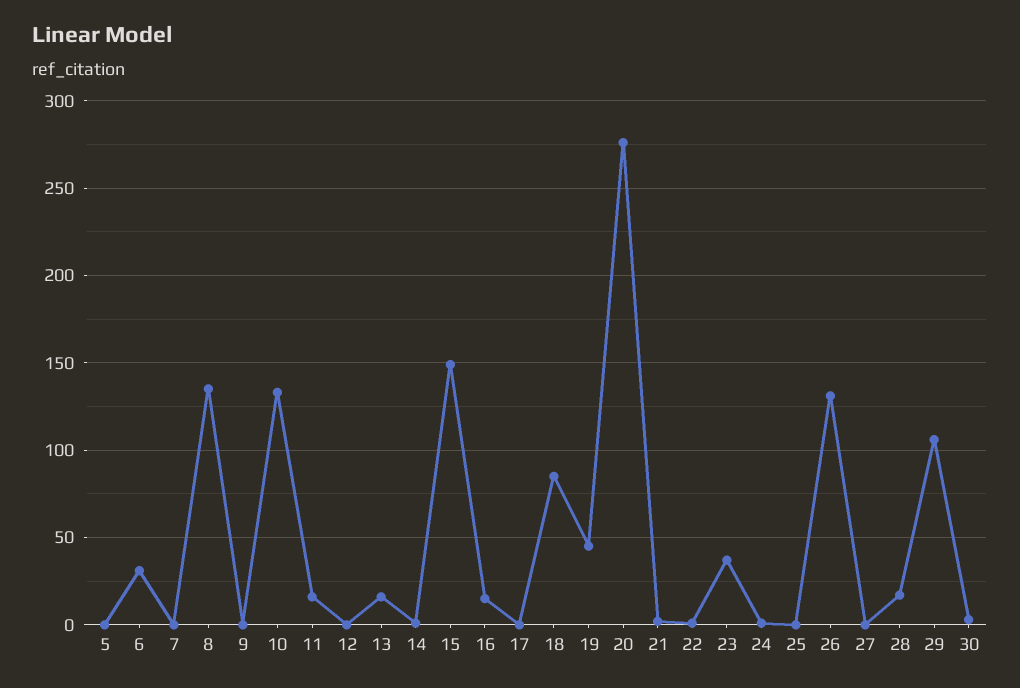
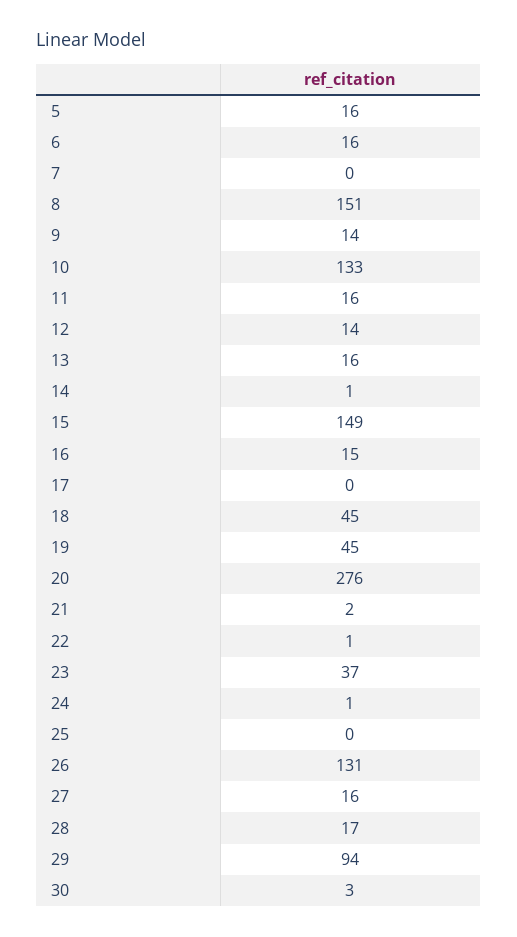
  {
-   "5": 0,
+   "5": 16,
-   "6": 30,
+   "6": 16,
    "7": 0,
-   "8": 135,
+   "8": 151,
-   "9": 0,
+   "9": 14,
    "10": 133,
    "11": 16,
-   "12": 0,
+   "12": 14,
    "13": 16,
    "14": 1,
    "15": 149,
    "16": 15,
    "17": 0,
-   "18": 85,
+   "18": 45,
    "19": 45,
    "20": 276,
    "21": 2,
    "22": 1,
    "23": 37,
    "24": 1,
    "25": 0,
    "26": 131,
-   "27": 0,
+   "27": 16,
    "28": 17,
-   "29": 105,
+   "29": 94,
    "30": 3
  }

